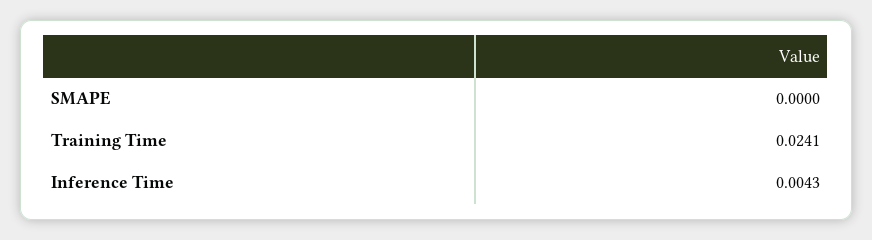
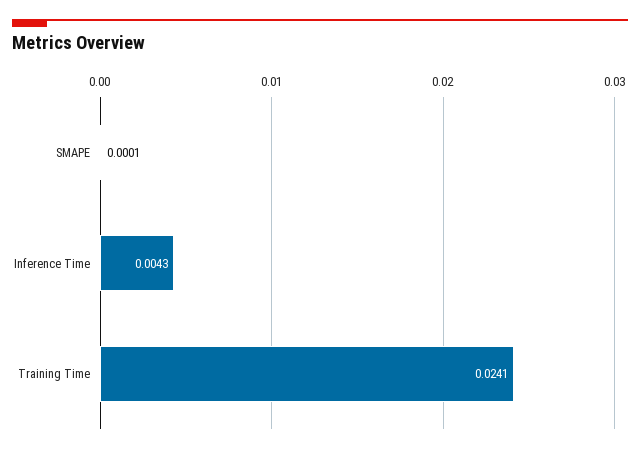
  {
-   "SMAPE": 0,
+   "SMAPE": 0.0001,
    "Training Time": 0.0241,
    "Inference Time": 0.0043
  }

